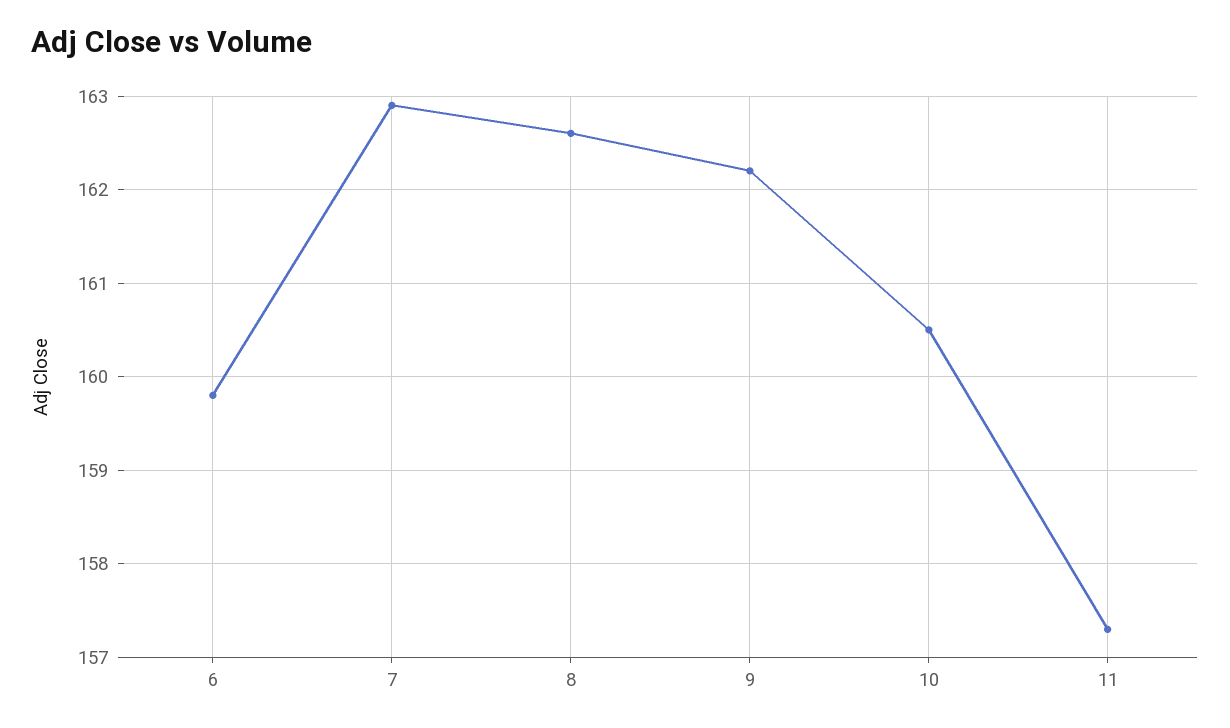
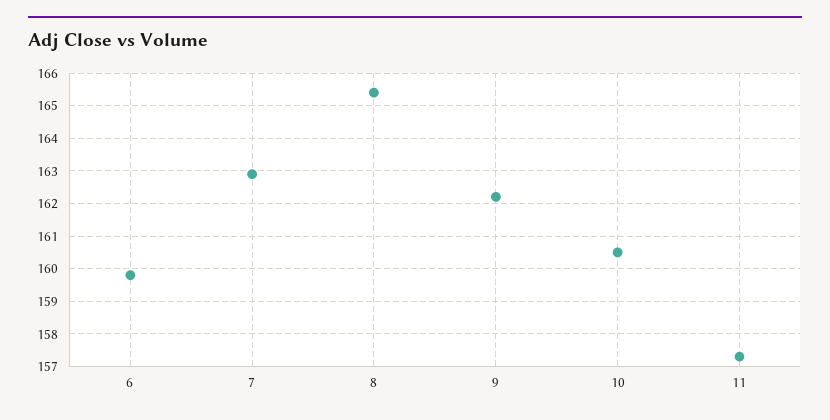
  {
    "6": 159.8,
    "7": 162.9,
-   "8": 162.6,
+   "8": 165.5,
    "9": 162.2,
    "10": 160.5,
    "11": 157.3
  }

